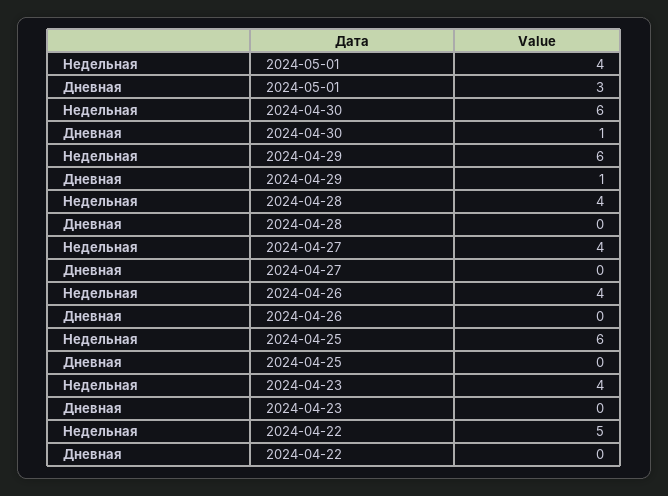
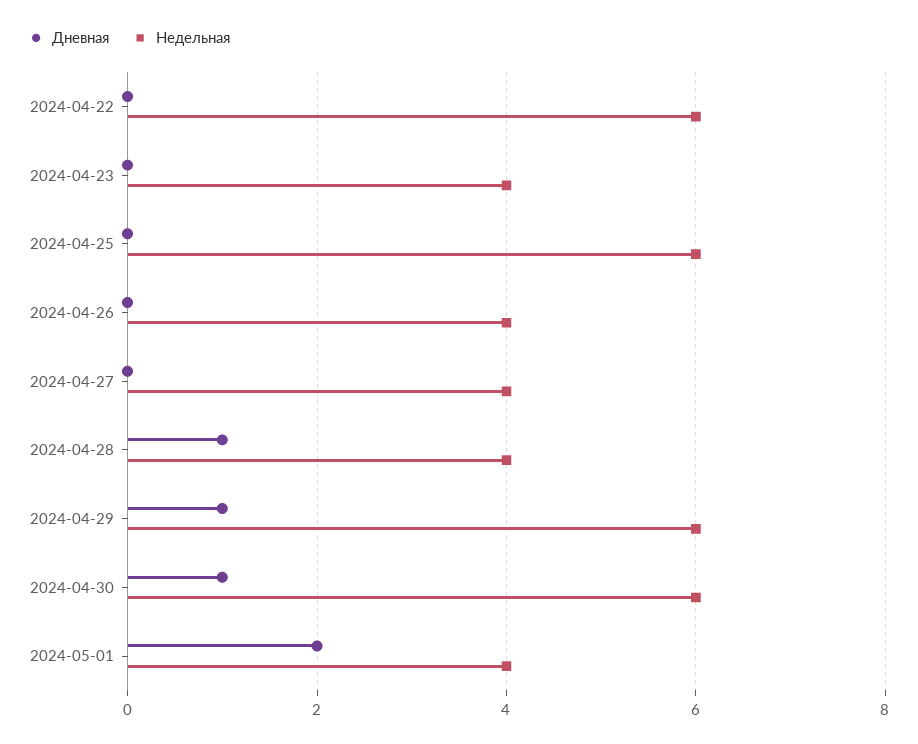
  {
    "Недельная": {
      "2024-05-01": 4,
      "2024-04-30": 6,
      "2024-04-29": 6,
      "2024-04-28": 4,
      "2024-04-27": 4,
      "2024-04-26": 4,
      "2024-04-25": 6,
      "2024-04-23": 4,
-     "2024-04-22": 5
+     "2024-04-22": 6
    },
    "Дневная": {
-     "2024-05-01": 3,
+     "2024-05-01": 2,
      "2024-04-30": 1,
      "2024-04-29": 1,
-     "2024-04-28": 0,
+     "2024-04-28": 1,
      "2024-04-27": 0,
      "2024-04-26": 0,
      "2024-04-25": 0,
      "2024-04-23": 0,
      "2024-04-22": 0
    }
  }

